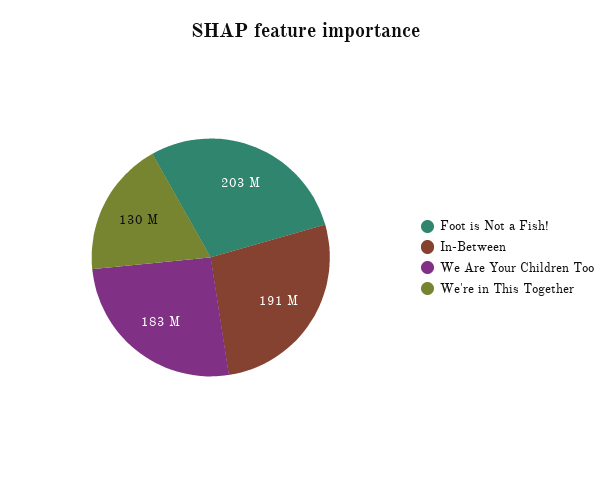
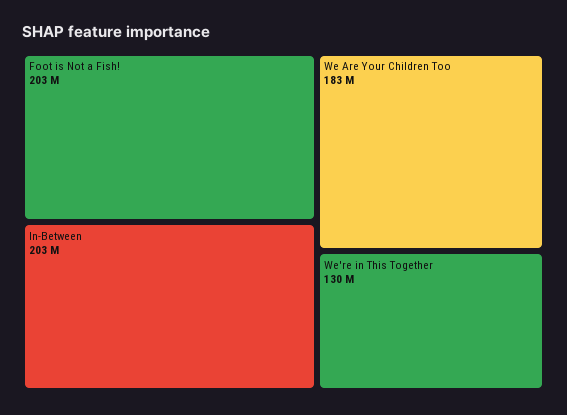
  {
    "Foot is Not a Fish!": 203000000,
-   "In-Between": 191000000,
+   "In-Between": 203000000,
    "We Are Your Children Too": 183000000,
    "We're in This Together": 130000000
  }

